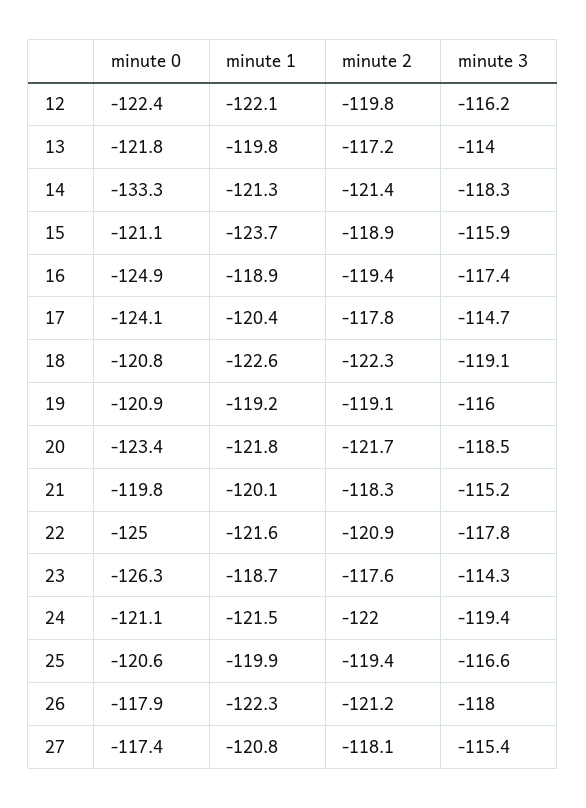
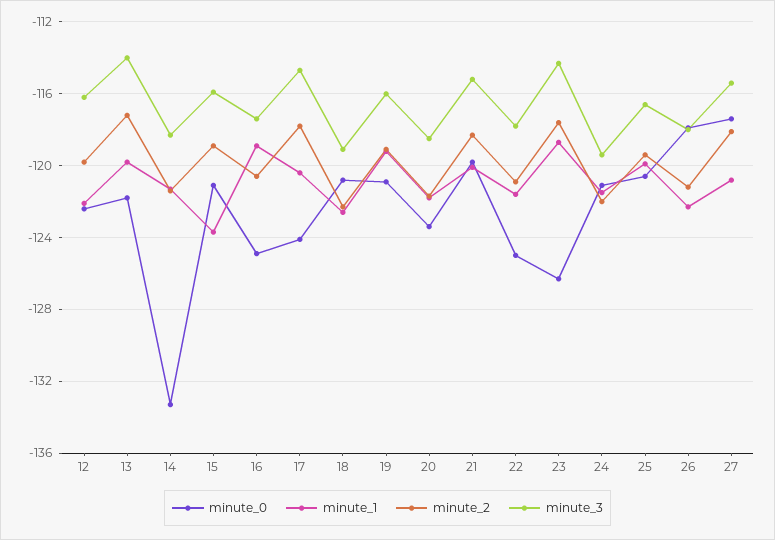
  {
    "minute 0": {
      "12": -122.4,
      "13": -121.8,
      "14": -133.3,
      "15": -121.1,
      "16": -124.9,
      "17": -124.1,
      "18": -120.8,
      "19": -120.9,
      "20": -123.4,
      "21": -119.8,
      "22": -125,
      "23": -126.3,
      "24": -121.1,
      "25": -120.6,
      "26": -117.9,
      "27": -117.4
    },
    "minute 1": {
      "12": -122.1,
      "13": -119.8,
      "14": -121.3,
      "15": -123.7,
      "16": -118.9,
      "17": -120.4,
      "18": -122.6,
      "19": -119.2,
      "20": -121.8,
      "21": -120.1,
      "22": -121.6,
      "23": -118.7,
      "24": -121.5,
      "25": -119.9,
      "26": -122.3,
      "27": -120.8
    },
    "minute 2": {
      "12": -119.8,
      "13": -117.2,
      "14": -121.4,
      "15": -118.9,
-     "16": -119.4,
+     "16": -120.5,
      "17": -117.8,
      "18": -122.3,
      "19": -119.1,
      "20": -121.7,
      "21": -118.3,
      "22": -120.9,
      "23": -117.6,
      "24": -122,
      "25": -119.4,
      "26": -121.2,
      "27": -118.1
    },
    "minute 3": {
      "12": -116.2,
      "13": -114,
      "14": -118.3,
      "15": -115.9,
      "16": -117.4,
      "17": -114.7,
      "18": -119.1,
      "19": -116,
      "20": -118.5,
      "21": -115.2,
      "22": -117.8,
      "23": -114.3,
      "24": -119.4,
      "25": -116.6,
      "26": -118,
      "27": -115.4
    }
  }

